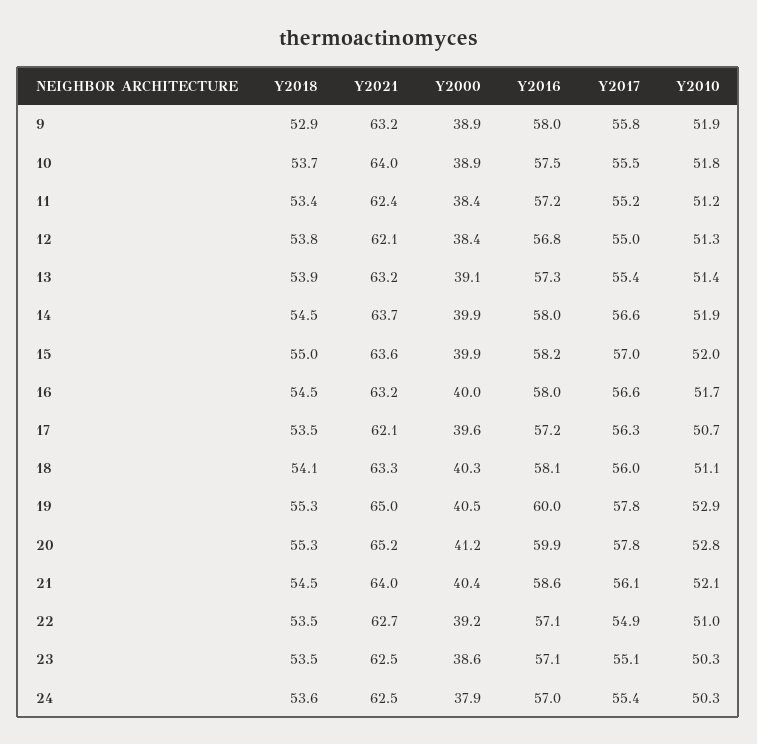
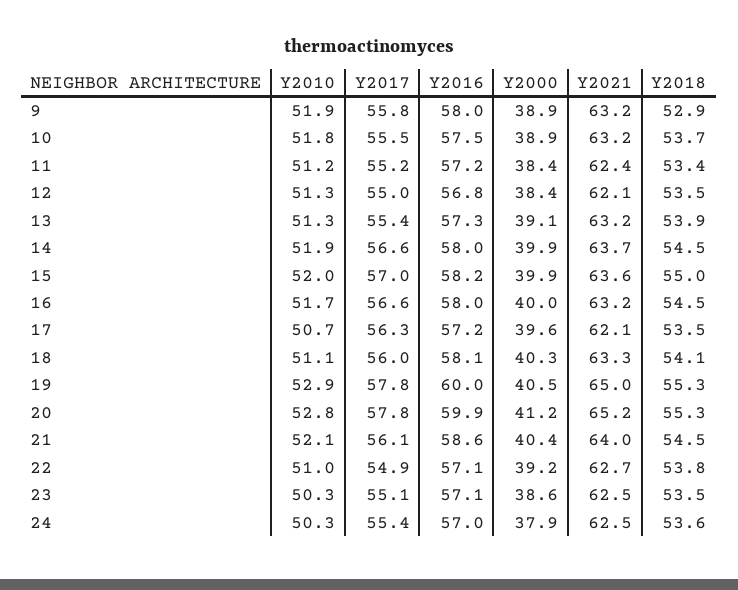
  {
    "Y2018": {
      "9": 52.9,
      "10": 53.7,
      "11": 53.4,
-     "12": 53.8,
+     "12": 53.5,
      "13": 53.9,
      "14": 54.5,
      "15": 55,
      "16": 54.5,
      "17": 53.5,
      "18": 54.1,
      "19": 55.3,
      "20": 55.3,
      "21": 54.5,
-     "22": 53.5,
+     "22": 53.8,
      "23": 53.5,
      "24": 53.6
    },
    "Y2021": {
      "9": 63.2,
-     "10": 64,
+     "10": 63.2,
      "11": 62.4,
      "12": 62.1,
      "13": 63.2,
      "14": 63.7,
      "15": 63.6,
      "16": 63.2,
      "17": 62.1,
      "18": 63.3,
      "19": 65,
      "20": 65.2,
      "21": 64,
      "22": 62.7,
      "23": 62.5,
      "24": 62.5
    },
    "Y2000": {
      "9": 38.9,
      "10": 38.9,
      "11": 38.4,
      "12": 38.4,
      "13": 39.1,
      "14": 39.9,
      "15": 39.9,
      "16": 40,
      "17": 39.6,
      "18": 40.3,
      "19": 40.5,
      "20": 41.2,
      "21": 40.4,
      "22": 39.2,
      "23": 38.6,
      "24": 37.9
    },
    "Y2016": {
      "9": 58,
      "10": 57.5,
      "11": 57.2,
      "12": 56.8,
      "13": 57.3,
      "14": 58,
      "15": 58.2,
      "16": 58,
      "17": 57.2,
      "18": 58.1,
      "19": 60,
      "20": 59.9,
      "21": 58.6,
      "22": 57.1,
      "23": 57.1,
      "24": 57
    },
    "Y2017": {
      "9": 55.8,
      "10": 55.5,
      "11": 55.2,
      "12": 55,
      "13": 55.4,
      "14": 56.6,
      "15": 57,
      "16": 56.6,
      "17": 56.3,
      "18": 56,
      "19": 57.8,
      "20": 57.8,
      "21": 56.1,
      "22": 54.9,
      "23": 55.1,
      "24": 55.4
    },
    "Y2010": {
      "9": 51.9,
      "10": 51.8,
      "11": 51.2,
      "12": 51.3,
-     "13": 51.4,
+     "13": 51.3,
      "14": 51.9,
      "15": 52,
      "16": 51.7,
      "17": 50.7,
      "18": 51.1,
      "19": 52.9,
      "20": 52.8,
      "21": 52.1,
      "22": 51,
      "23": 50.3,
      "24": 50.3
    }
  }

